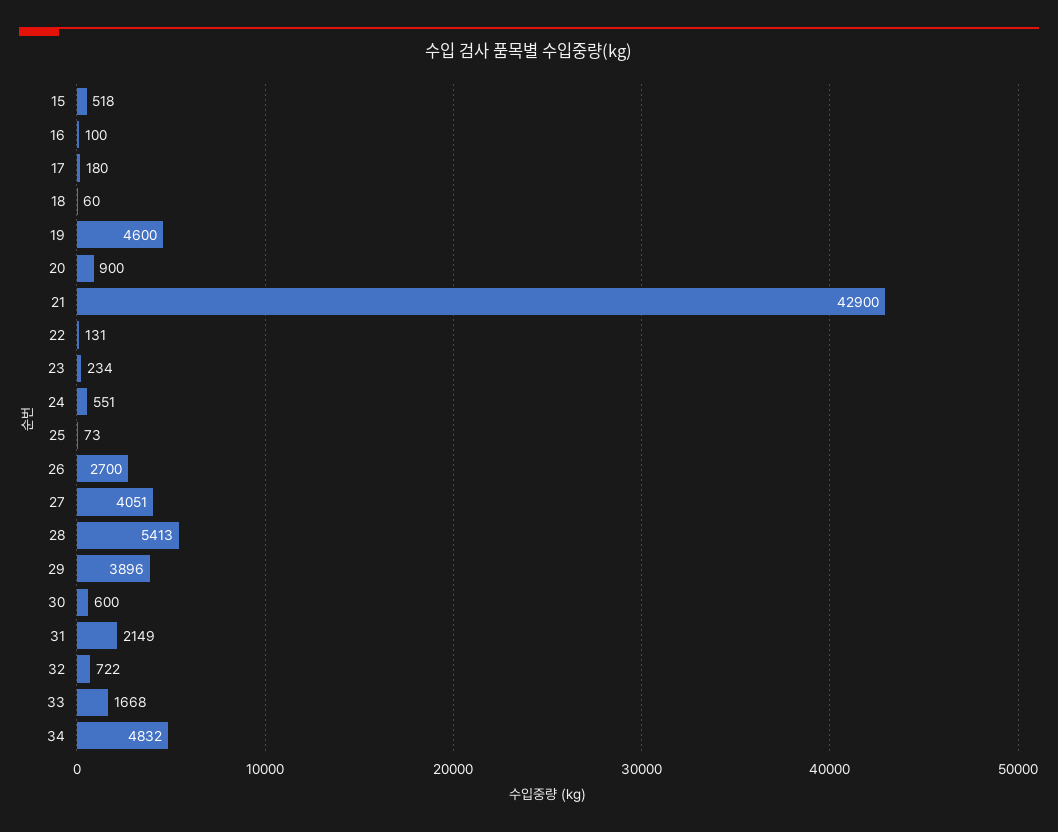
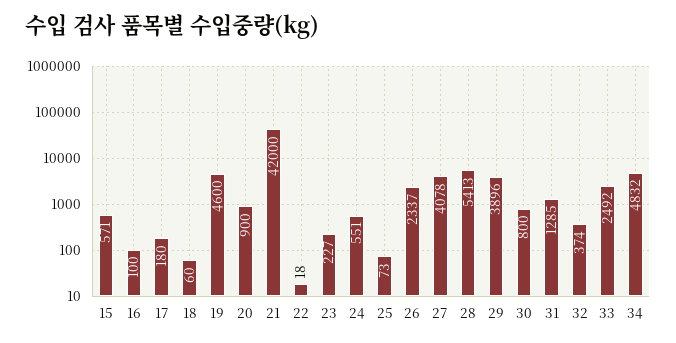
  {
-   "15": 518,
+   "15": 571,
    "16": 100,
    "17": 180,
    "18": 60,
    "19": 4600,
    "20": 900,
-   "21": 42900,
+   "21": 42000,
-   "22": 131,
+   "22": 18,
-   "23": 234,
+   "23": 227,
    "24": 551,
    "25": 73,
-   "26": 2700,
+   "26": 2337,
-   "27": 4051,
+   "27": 4078,
    "28": 5413,
    "29": 3896,
-   "30": 600,
+   "30": 800,
-   "31": 2149,
+   "31": 1285,
-   "32": 722,
+   "32": 374,
-   "33": 1668,
+   "33": 2492,
    "34": 4832
  }

